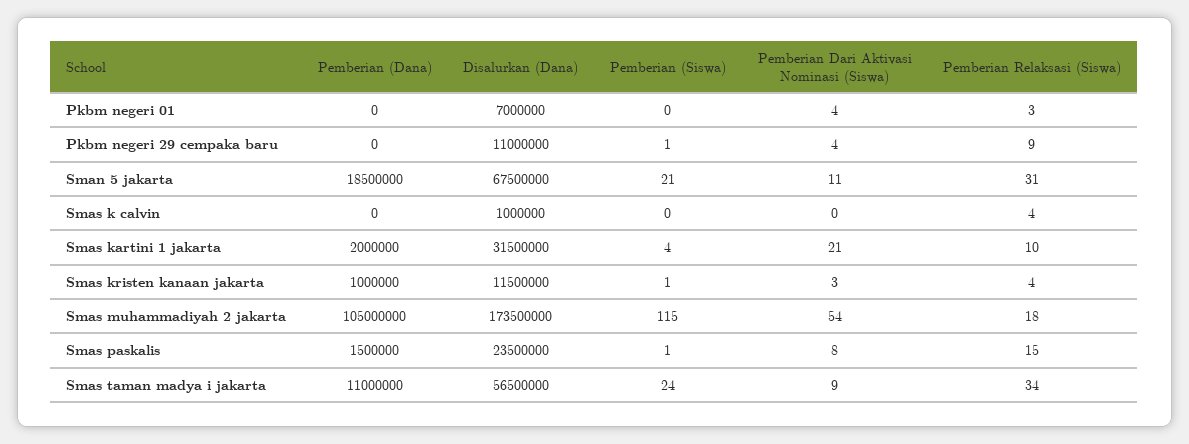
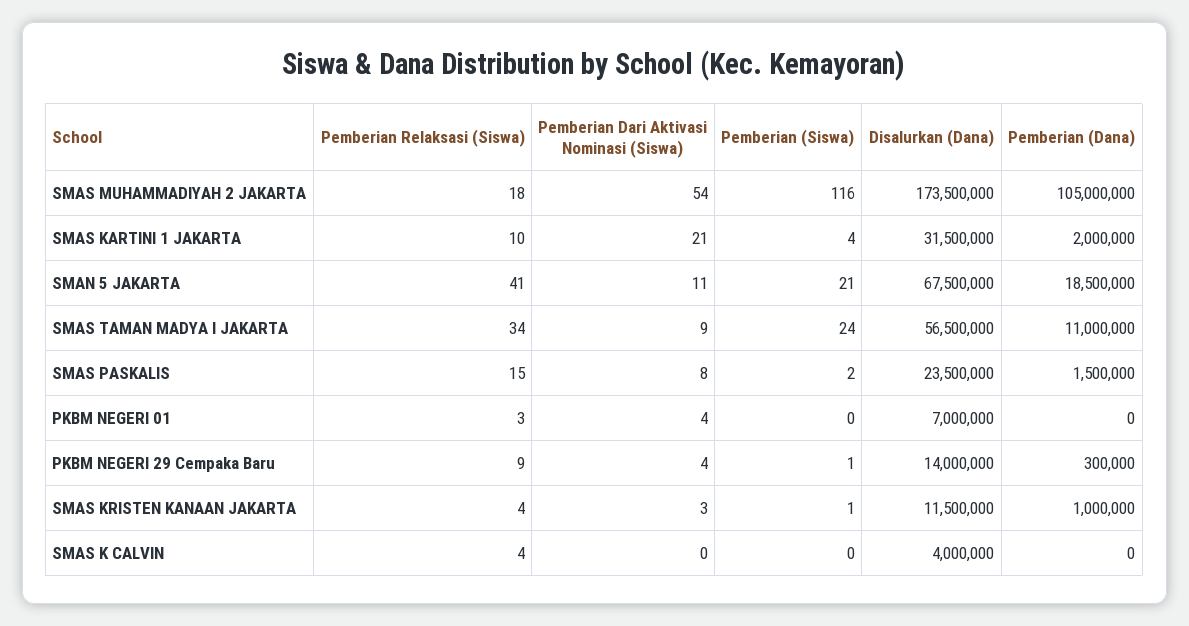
  {
    "Pemberian (Dana)": {
      "Pkbm negeri 01": 0,
-     "Pkbm negeri 29 cempaka baru": 0,
+     "Pkbm negeri 29 cempaka baru": 300000,
      "Sman 5 jakarta": 18500000,
      "Smas k calvin": 0,
      "Smas kartini 1 jakarta": 2000000,
      "Smas kristen kanaan jakarta": 1000000,
      "Smas muhammadiyah 2 jakarta": 105000000,
      "Smas paskalis": 1500000,
      "Smas taman madya i jakarta": 11000000
    },
    "Disalurkan (Dana)": {
      "Pkbm negeri 01": 7000000,
-     "Pkbm negeri 29 cempaka baru": 11000000,
+     "Pkbm negeri 29 cempaka baru": 14000000,
      "Sman 5 jakarta": 67500000,
-     "Smas k calvin": 1000000,
+     "Smas k calvin": 4000000,
      "Smas kartini 1 jakarta": 31500000,
      "Smas kristen kanaan jakarta": 11500000,
      "Smas muhammadiyah 2 jakarta": 173500000,
      "Smas paskalis": 23500000,
      "Smas taman madya i jakarta": 56500000
    },
    "Pemberian (Siswa)": {
      "Pkbm negeri 01": 0,
      "Pkbm negeri 29 cempaka baru": 1,
      "Sman 5 jakarta": 21,
      "Smas k calvin": 0,
      "Smas kartini 1 jakarta": 4,
      "Smas kristen kanaan jakarta": 1,
-     "Smas muhammadiyah 2 jakarta": 115,
+     "Smas muhammadiyah 2 jakarta": 116,
-     "Smas paskalis": 1,
+     "Smas paskalis": 2,
      "Smas taman madya i jakarta": 24
    },
    "Pemberian Dari Aktivasi Nominasi (Siswa)": {
      "Pkbm negeri 01": 4,
      "Pkbm negeri 29 cempaka baru": 4,
      "Sman 5 jakarta": 11,
      "Smas k calvin": 0,
      "Smas kartini 1 jakarta": 21,
      "Smas kristen kanaan jakarta": 3,
      "Smas muhammadiyah 2 jakarta": 54,
      "Smas paskalis": 8,
      "Smas taman madya i jakarta": 9
    },
    "Pemberian Relaksasi (Siswa)": {
      "Pkbm negeri 01": 3,
      "Pkbm negeri 29 cempaka baru": 9,
-     "Sman 5 jakarta": 31,
+     "Sman 5 jakarta": 41,
      "Smas k calvin": 4,
      "Smas kartini 1 jakarta": 10,
      "Smas kristen kanaan jakarta": 4,
      "Smas muhammadiyah 2 jakarta": 18,
      "Smas paskalis": 15,
      "Smas taman madya i jakarta": 34
    }
  }

